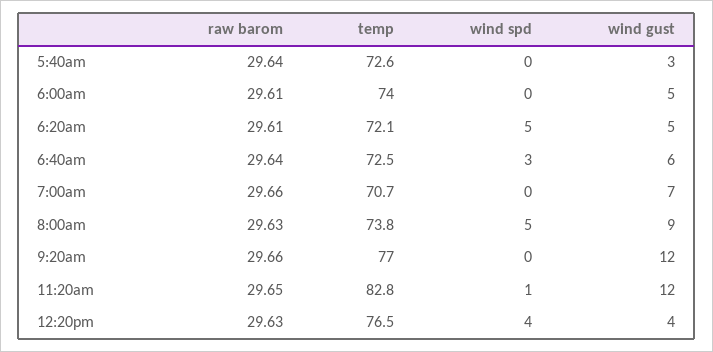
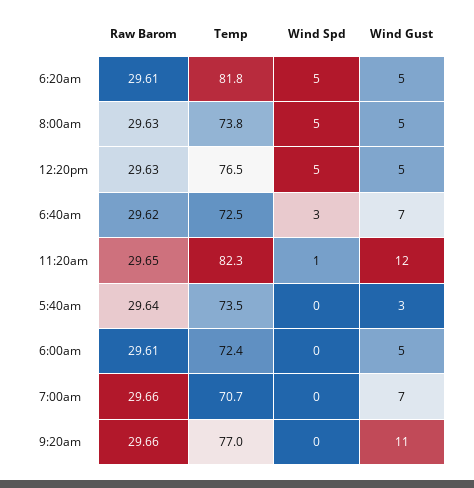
  {
    "raw barom": {
      "5:40am": 29.64,
      "6:00am": 29.61,
      "6:20am": 29.61,
-     "6:40am": 29.64,
+     "6:40am": 29.62,
      "7:00am": 29.66,
      "8:00am": 29.63,
      "9:20am": 29.66,
      "11:20am": 29.65,
      "12:20pm": 29.63
    },
    "temp": {
-     "5:40am": 72.6,
+     "5:40am": 73.5,
-     "6:00am": 74,
+     "6:00am": 72.4,
-     "6:20am": 72.1,
+     "6:20am": 81.8,
      "6:40am": 72.5,
      "7:00am": 70.7,
      "8:00am": 73.8,
      "9:20am": 77,
-     "11:20am": 82.8,
+     "11:20am": 82.3,
      "12:20pm": 76.5
    },
    "wind spd": {
      "5:40am": 0,
      "6:00am": 0,
      "6:20am": 5,
      "6:40am": 3,
      "7:00am": 0,
      "8:00am": 5,
      "9:20am": 0,
      "11:20am": 1,
-     "12:20pm": 4
+     "12:20pm": 5
    },
    "wind gust": {
      "5:40am": 3,
      "6:00am": 5,
      "6:20am": 5,
-     "6:40am": 6,
+     "6:40am": 7,
      "7:00am": 7,
-     "8:00am": 9,
+     "8:00am": 5,
-     "9:20am": 12,
+     "9:20am": 11,
      "11:20am": 12,
-     "12:20pm": 4
+     "12:20pm": 5
    }
  }

